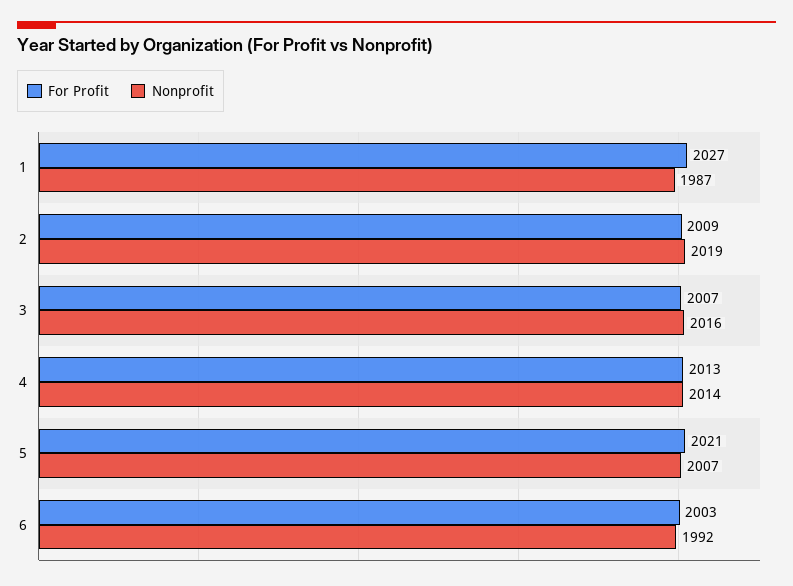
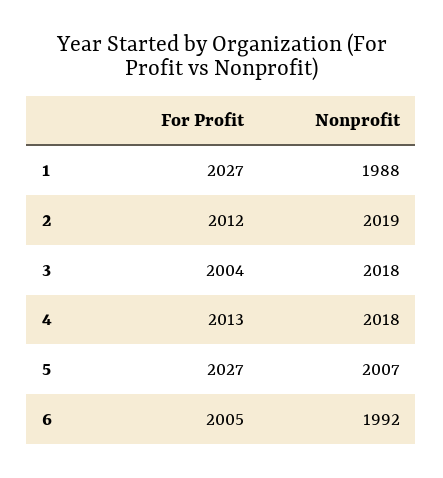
  {
    "For Profit": {
      "1": 2027,
-     "2": 2009,
+     "2": 2012,
-     "3": 2007,
+     "3": 2004,
      "4": 2013,
-     "5": 2021,
+     "5": 2027,
-     "6": 2003
+     "6": 2005
    },
    "Nonprofit": {
-     "1": 1987,
+     "1": 1988,
      "2": 2019,
-     "3": 2016,
+     "3": 2018,
-     "4": 2014,
+     "4": 2018,
      "5": 2007,
      "6": 1992
    }
  }

